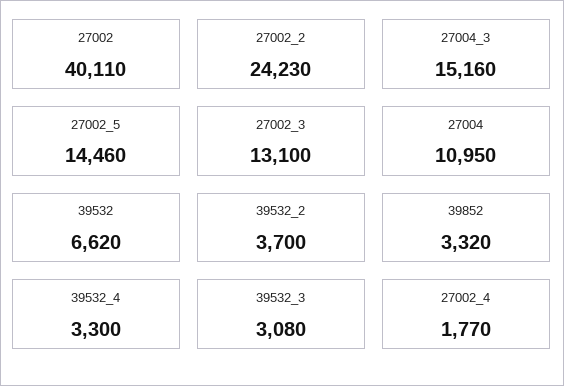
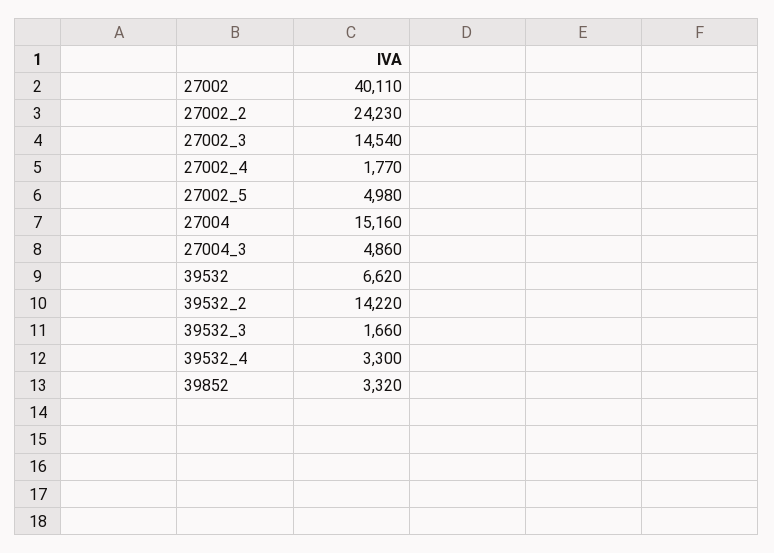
  {
    "27002": 40110,
    "27002_2": 24230,
-   "27004_3": 15160,
+   "27004_3": 4860,
-   "27002_5": 14460,
+   "27002_5": 4980,
-   "27002_3": 13100,
+   "27002_3": 14540,
-   "27004": 10950,
+   "27004": 15160,
    "39532": 6620,
-   "39532_2": 3700,
+   "39532_2": 14220,
    "39852": 3320,
    "39532_4": 3300,
-   "39532_3": 3080,
+   "39532_3": 1660,
    "27002_4": 1770
  }

